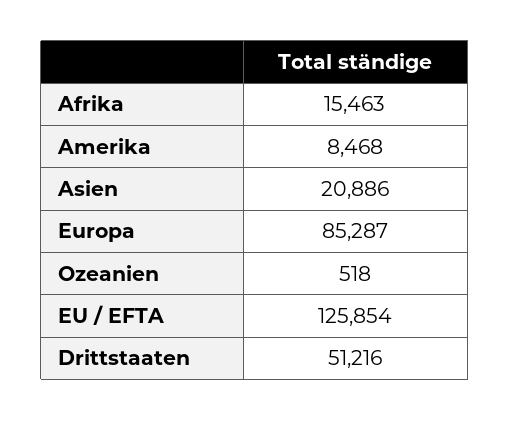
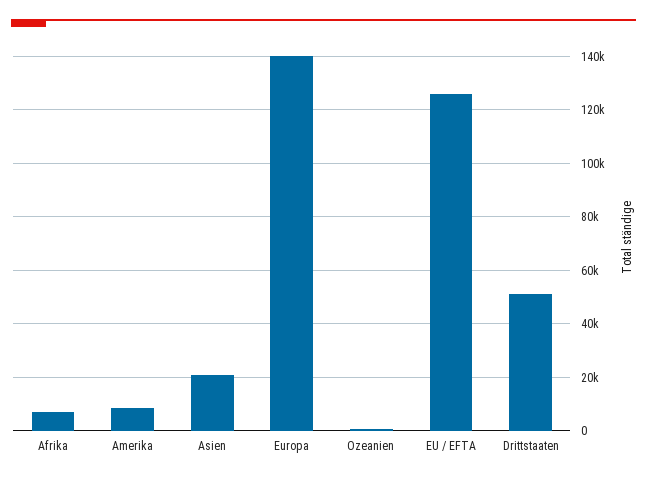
  {
-   "Afrika": 15463,
+   "Afrika": 7500,
    "Amerika": 8468,
    "Asien": 20886,
-   "Europa": 85287,
+   "Europa": 140000,
    "Ozeanien": 518,
    "EU / EFTA": 125854,
    "Drittstaaten": 51216
  }

